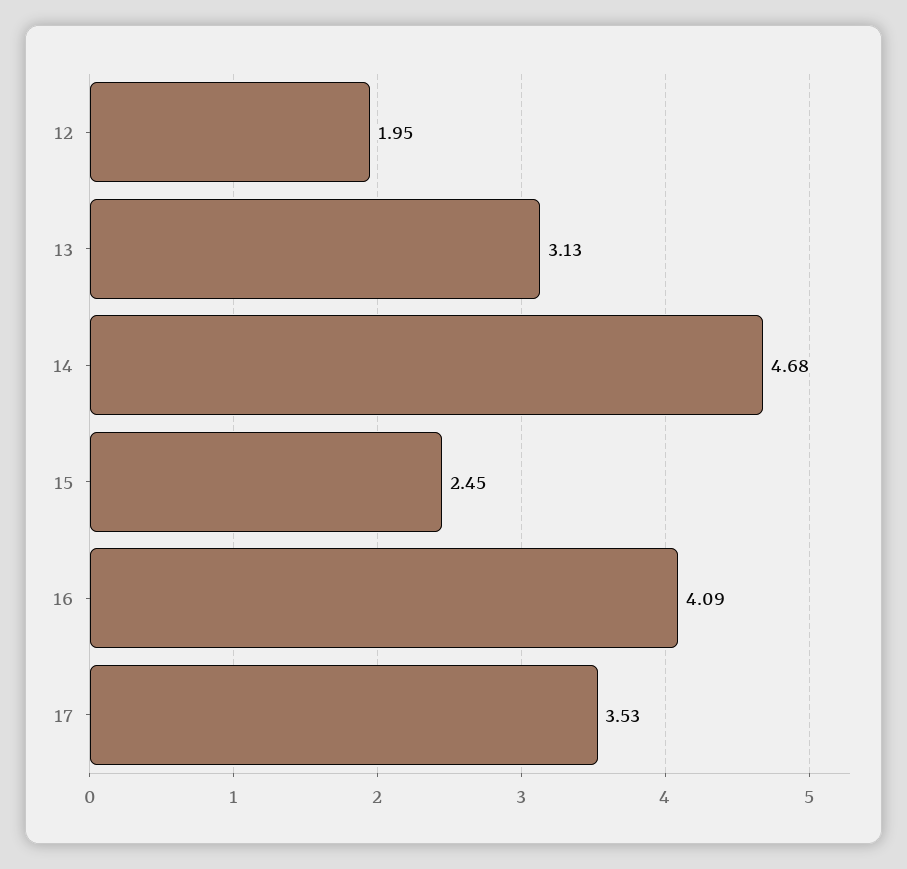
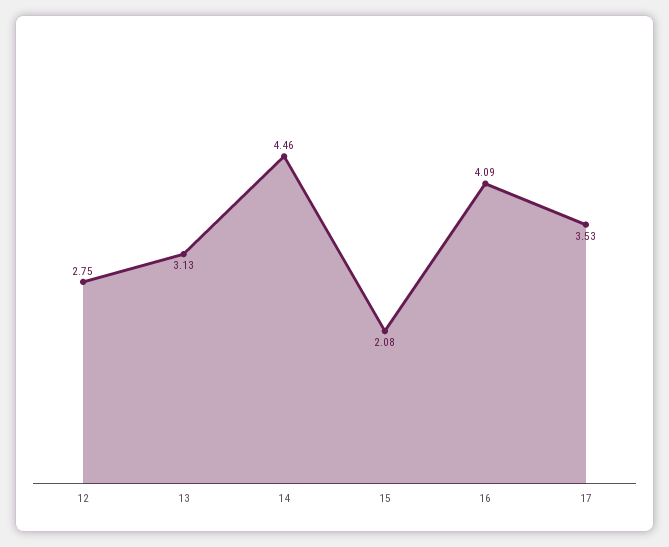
  {
-   "12": 1.95,
+   "12": 2.75,
    "13": 3.13,
-   "14": 4.68,
+   "14": 4.46,
-   "15": 2.45,
+   "15": 2.08,
    "16": 4.09,
    "17": 3.53
  }

